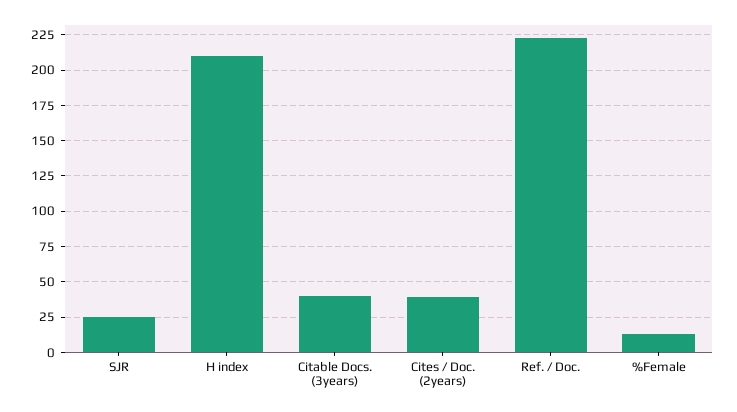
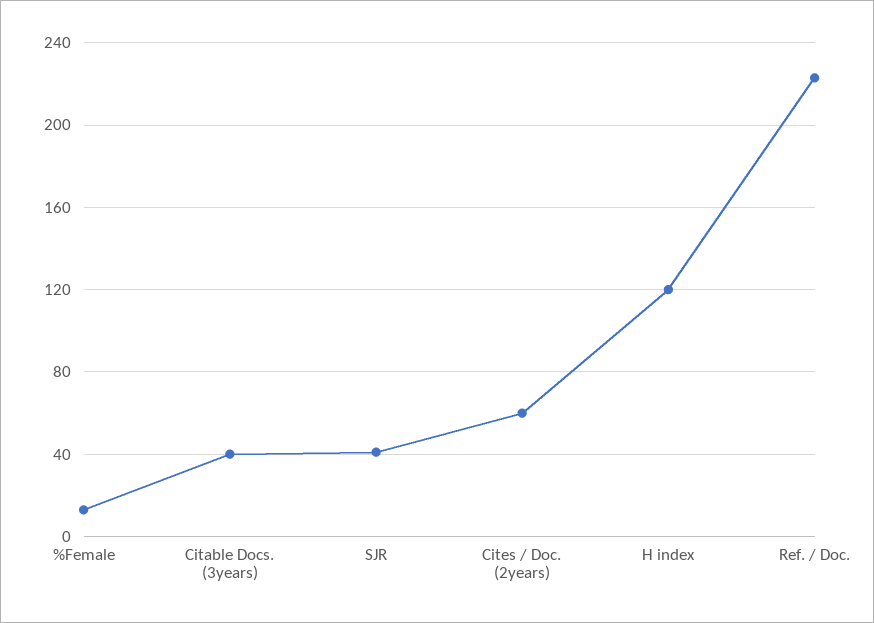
  {
-   "SJR": 25,
+   "SJR": 40,
-   "H index": 210,
+   "H index": 120,
    "Citable Docs. (3years)": 40,
-   "Cites / Doc. (2years)": 40,
+   "Cites / Doc. (2years)": 60,
    "Ref. / Doc.": 225,
    "%Female": 15
  }

